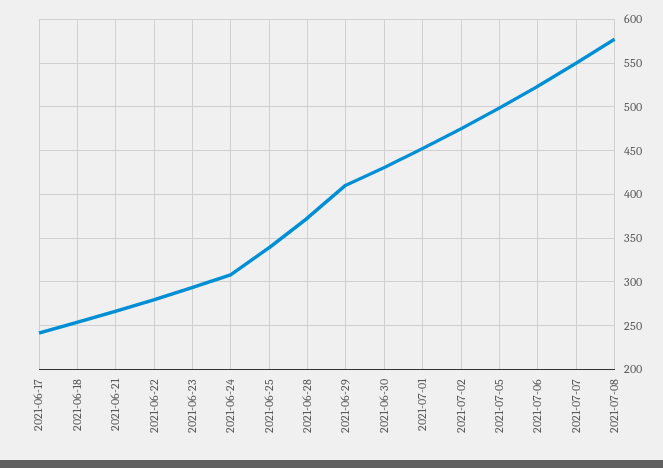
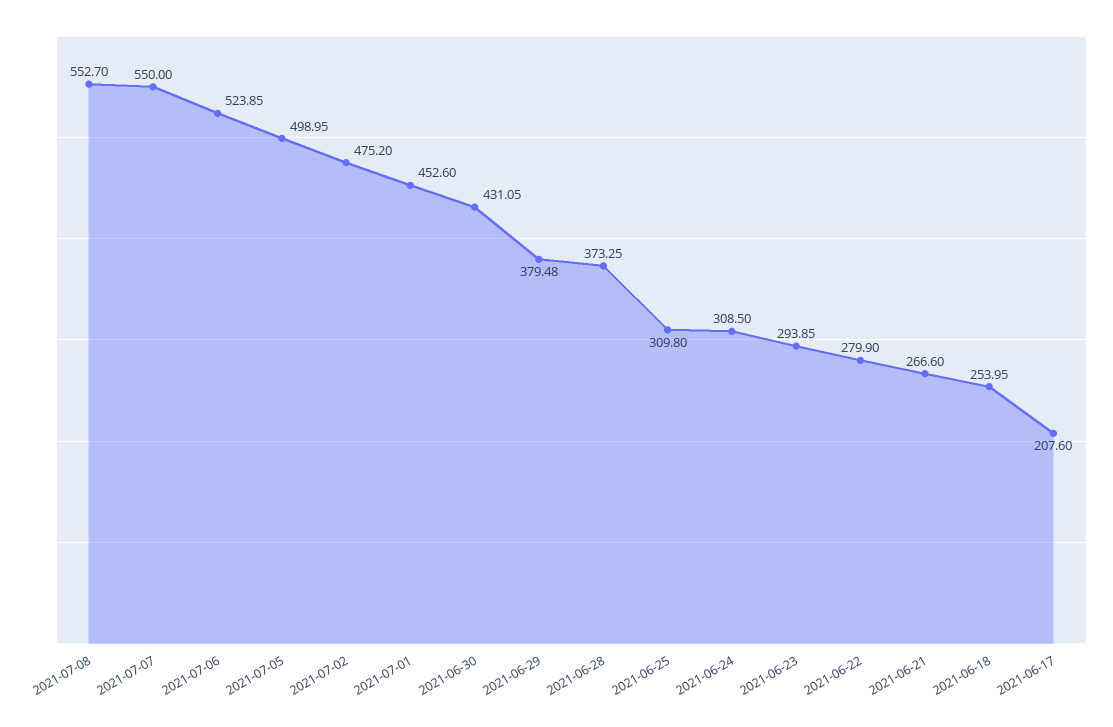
  {
-   "2021-06-17": 240,
+   "2021-06-17": 207.6,
    "2021-06-18": 253.95,
    "2021-06-21": 266.6,
    "2021-06-22": 279.9,
    "2021-06-23": 293.85,
    "2021-06-24": 308.5,
-   "2021-06-25": 340,
+   "2021-06-25": 309.8,
    "2021-06-28": 373.25,
-   "2021-06-29": 410,
+   "2021-06-29": 379.48,
    "2021-06-30": 431.05,
    "2021-07-01": 452.6,
    "2021-07-02": 475.2,
    "2021-07-05": 498.95,
    "2021-07-06": 523.85,
    "2021-07-07": 550,
-   "2021-07-08": 580
+   "2021-07-08": 552.7
  }

